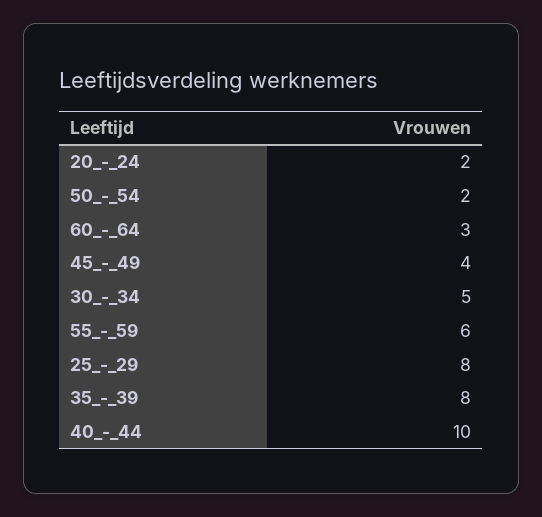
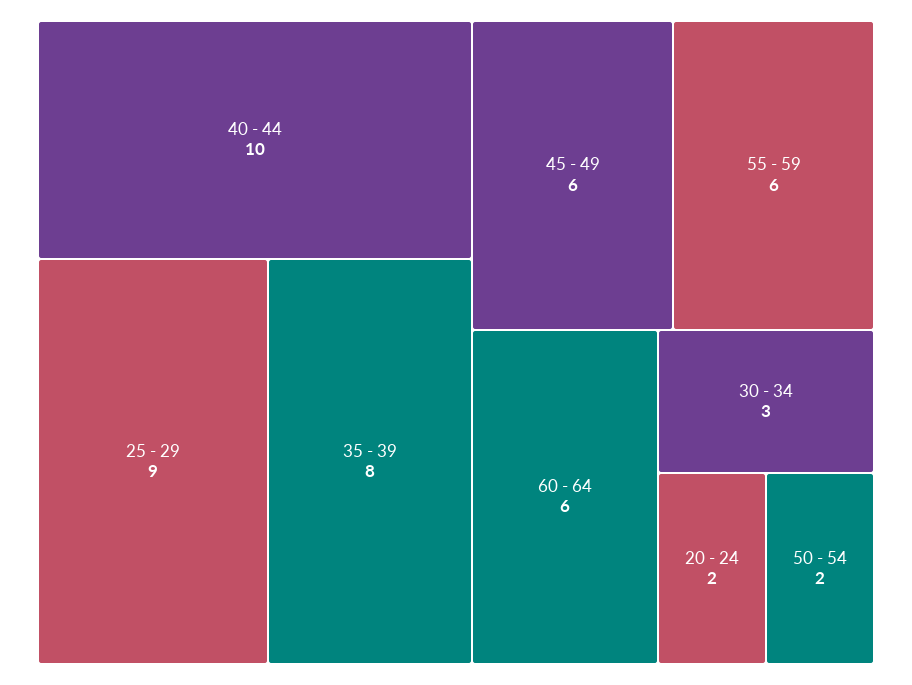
  {
    "20_-_24": 2,
    "50_-_54": 2,
-   "60_-_64": 3,
+   "60_-_64": 6,
-   "45_-_49": 4,
+   "45_-_49": 6,
-   "30_-_34": 5,
+   "30_-_34": 3,
    "55_-_59": 6,
-   "25_-_29": 8,
+   "25_-_29": 9,
    "35_-_39": 8,
    "40_-_44": 10
  }

